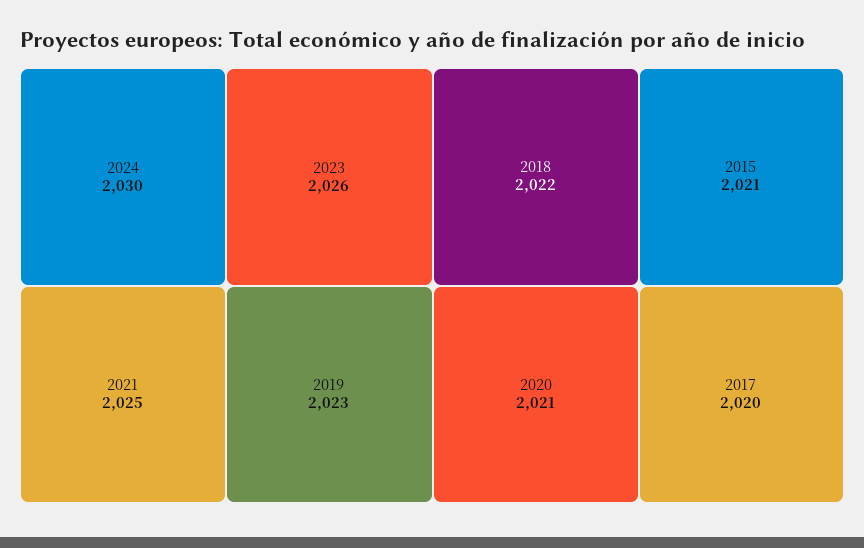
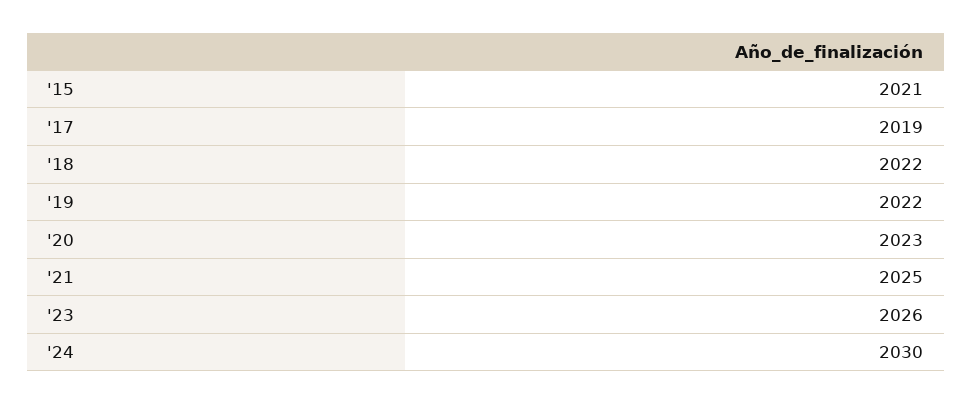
  {
    "2024": 2030,
    "2023": 2026,
    "2021": 2025,
-   "2019": 2023,
+   "2019": 2022,
    "2018": 2022,
    "2015": 2021,
-   "2020": 2021,
+   "2020": 2023,
-   "2017": 2020
+   "2017": 2019
  }

